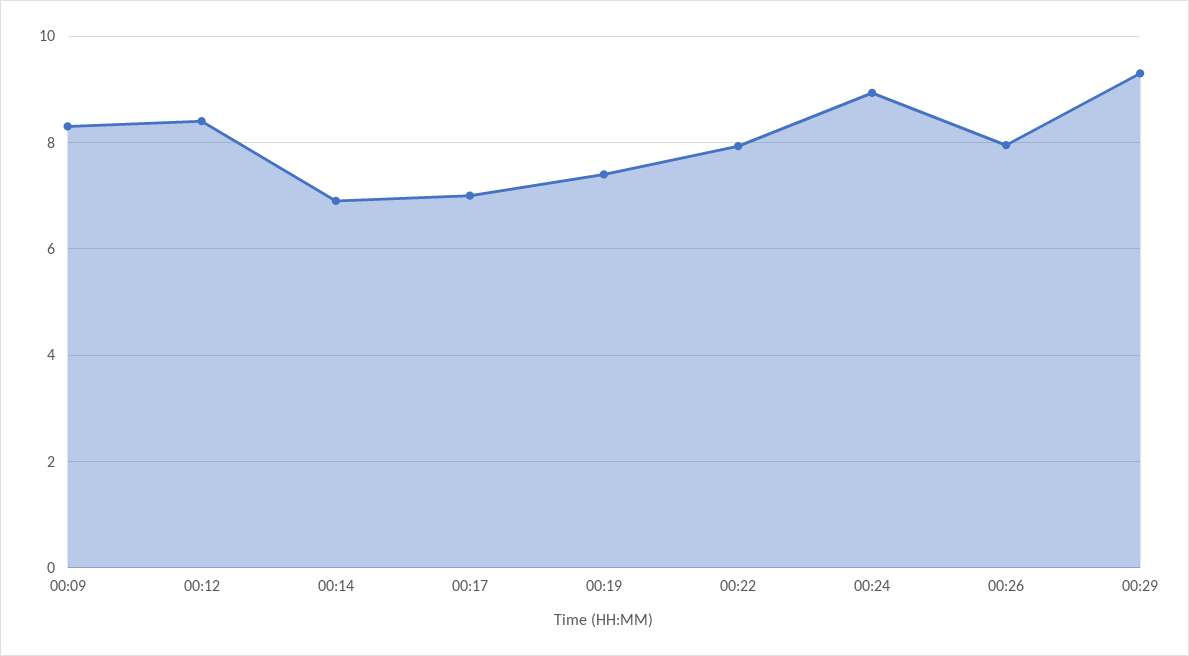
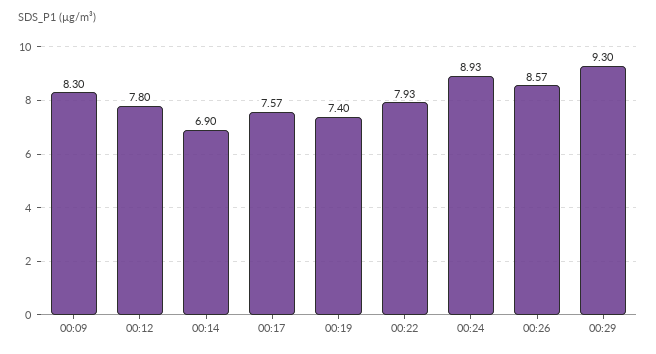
  {
    "00:09": 8.3,
-   "00:12": 8.4,
+   "00:12": 7.8,
    "00:14": 6.9,
-   "00:17": 7,
+   "00:17": 7.57,
    "00:19": 7.4,
    "00:22": 7.93,
    "00:24": 8.93,
-   "00:26": 8,
+   "00:26": 8.57,
    "00:29": 9.3
  }

